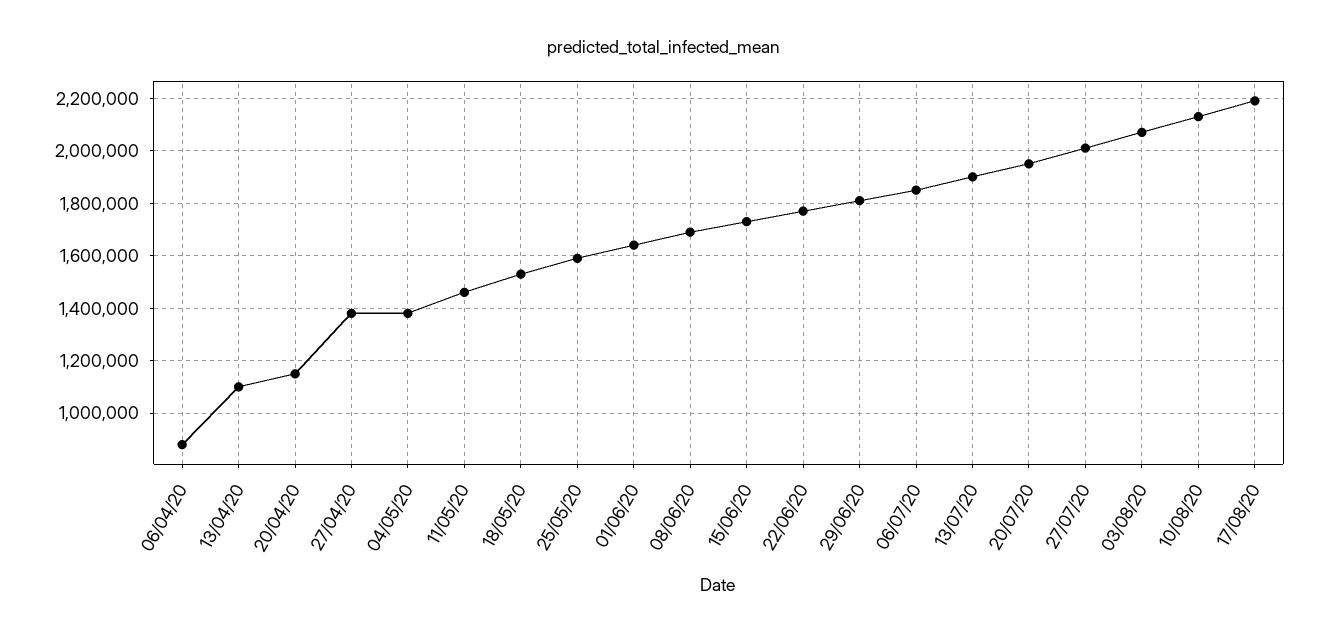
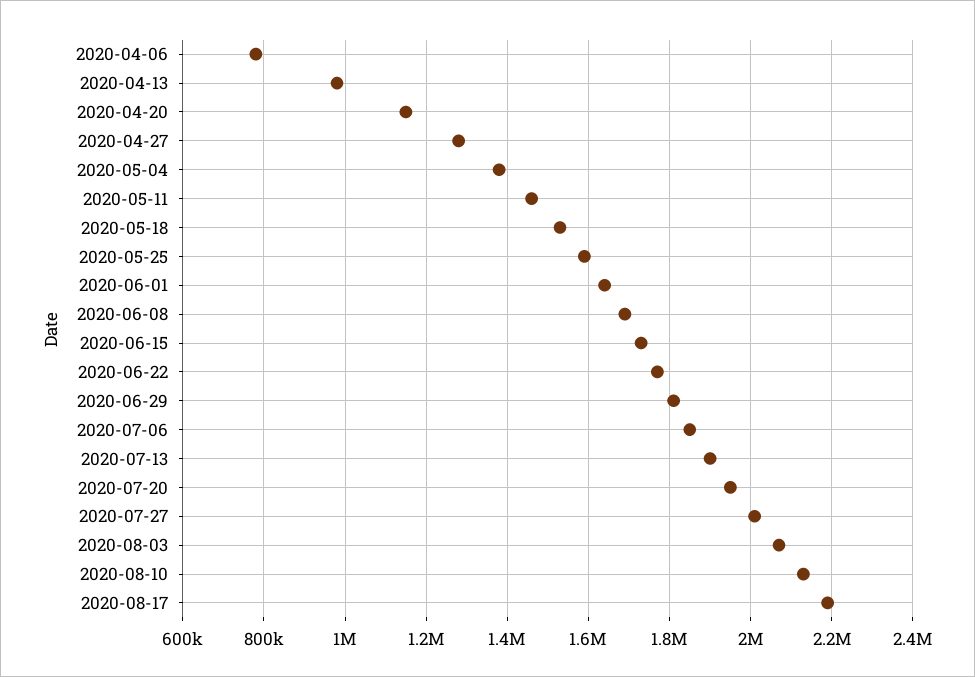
  {
-   "06/04/20": 875000,
+   "06/04/20": 780000,
-   "13/04/20": 1100000,
+   "13/04/20": 980000,
    "20/04/20": 1160000,
-   "27/04/20": 1375000,
+   "27/04/20": 1280000,
    "04/05/20": 1380000,
    "11/05/20": 1460000,
    "18/05/20": 1540000,
    "25/05/20": 1600000,
    "01/06/20": 1640000,
    "08/06/20": 1700000,
    "15/06/20": 1740000,
    "22/06/20": 1780000,
    "29/06/20": 1820000,
    "06/07/20": 1860000,
    "13/07/20": 1900000,
    "20/07/20": 1960000,
    "27/07/20": 2020000,
    "03/08/20": 2080000,
    "10/08/20": 2140000,
    "17/08/20": 2200000
  }

